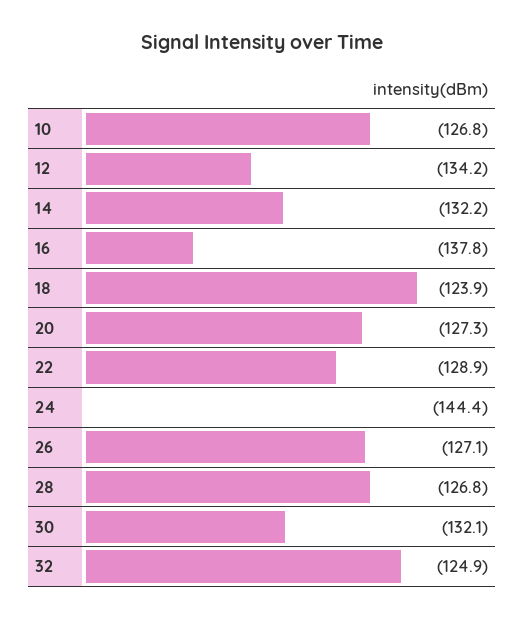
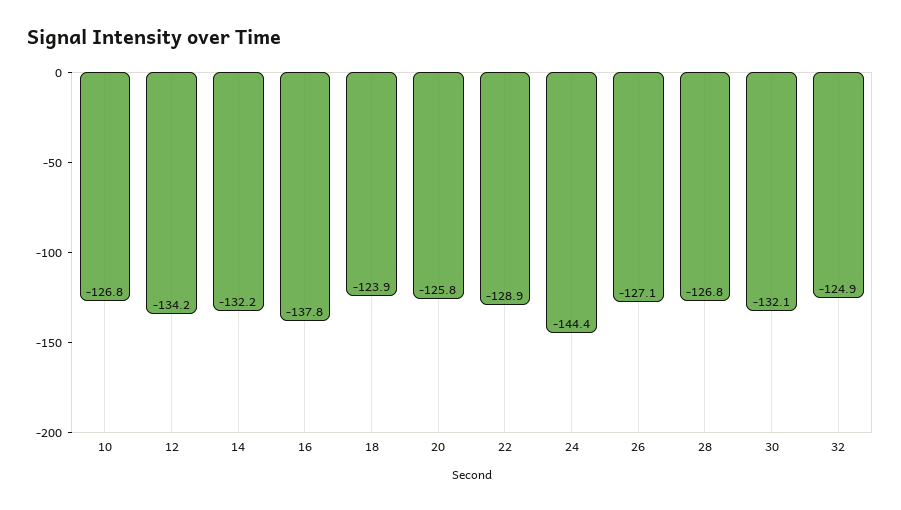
  {
    "10": -126.8,
    "12": -134.2,
    "14": -132.2,
    "16": -137.8,
    "18": -123.9,
-   "20": -127.3,
+   "20": -125.8,
    "22": -128.9,
    "24": -144.4,
    "26": -127.1,
    "28": -126.8,
    "30": -132.1,
    "32": -124.9
  }

